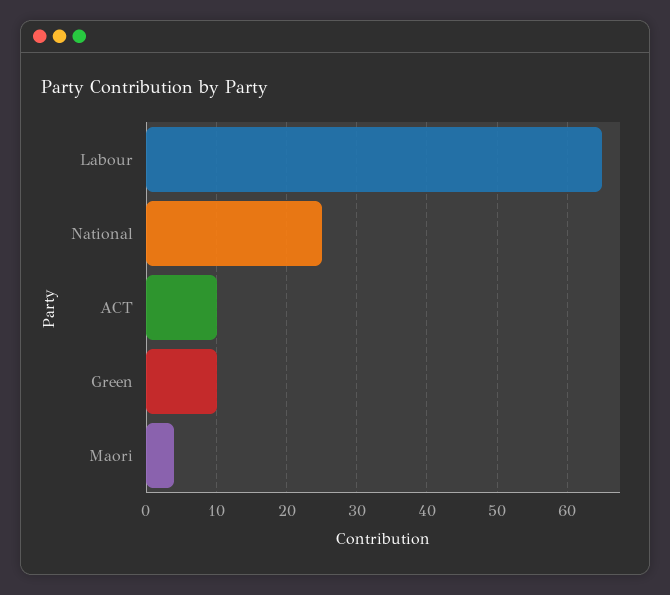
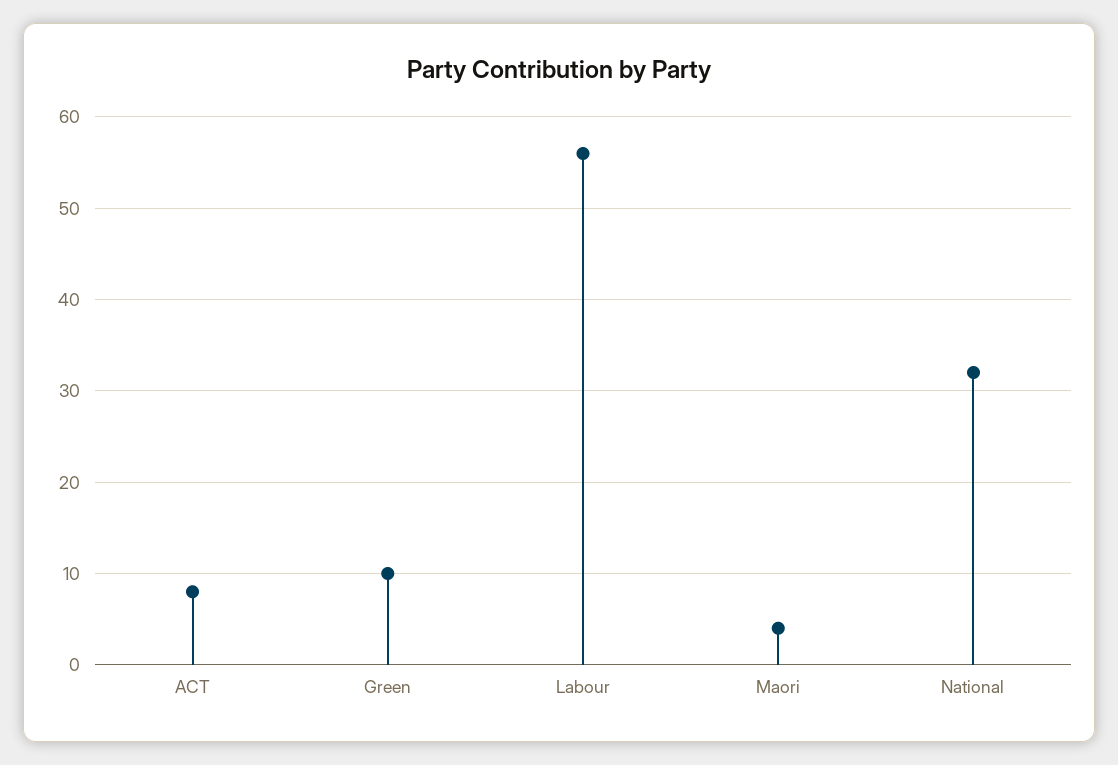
  {
-   "Labour": 65,
+   "Labour": 56,
-   "National": 25,
+   "National": 32,
-   "ACT": 10,
+   "ACT": 8,
    "Green": 10,
    "Maori": 4
  }

